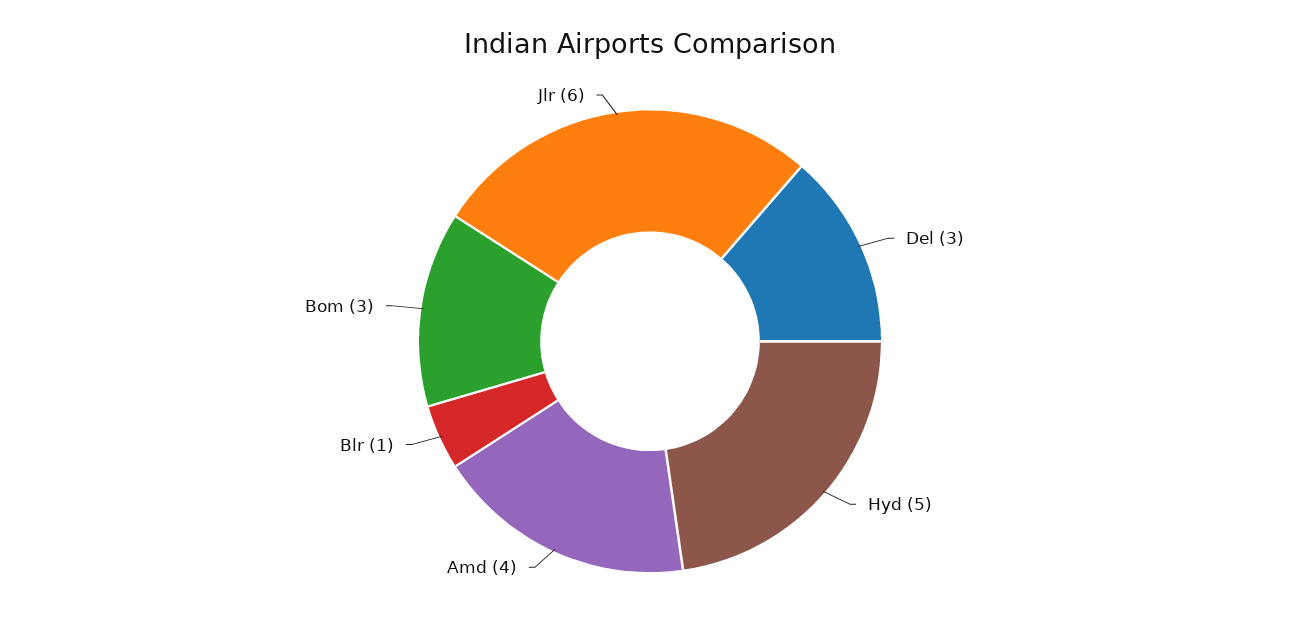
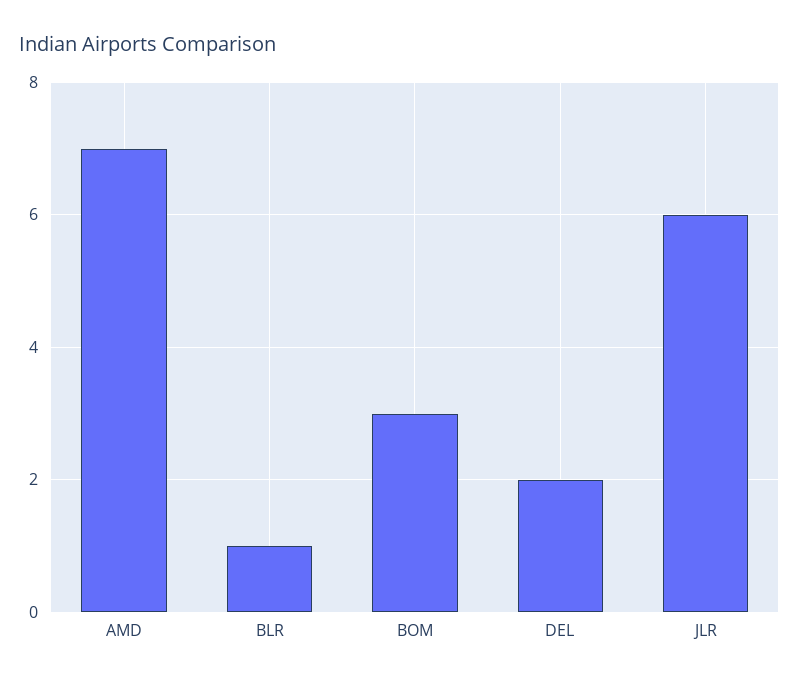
  {
-   "Del": 3,
+   "Del": 2,
-   "Hyd": 5,
-   "Amd": 4,
+   "Amd": 7,
    "Blr": 1,
    "Bom": 3,
    "Jlr": 6
  }

